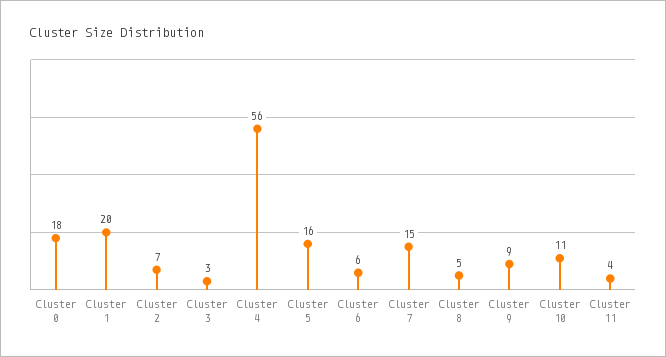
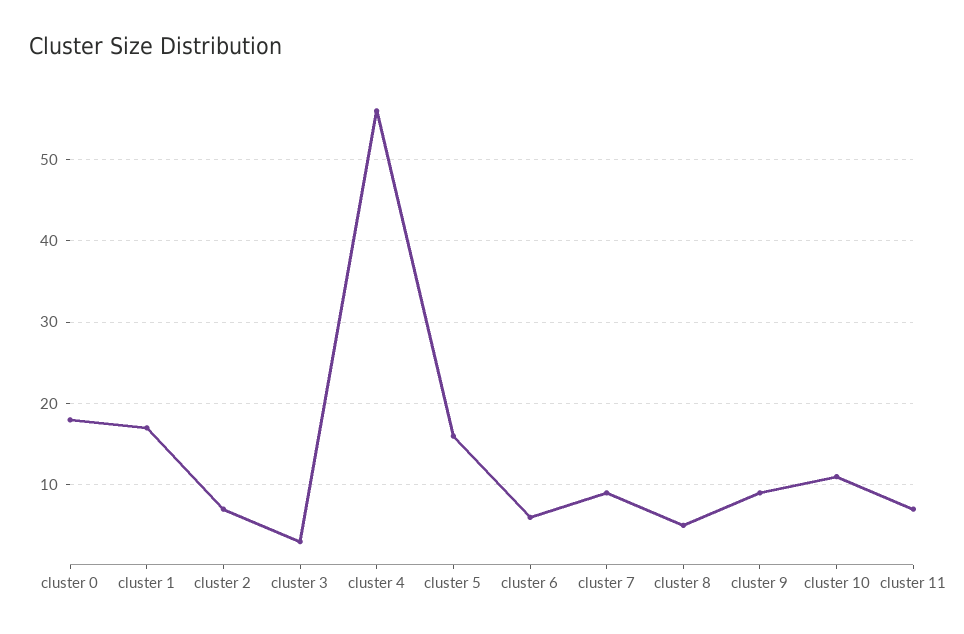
  {
    "Cluster 0": 18,
-   "Cluster 1": 20,
+   "Cluster 1": 17,
    "Cluster 2": 7,
    "Cluster 3": 3,
    "Cluster 4": 56,
    "Cluster 5": 16,
    "Cluster 6": 6,
-   "Cluster 7": 15,
+   "Cluster 7": 9,
    "Cluster 8": 5,
    "Cluster 9": 9,
    "Cluster 10": 11,
-   "Cluster 11": 4
+   "Cluster 11": 7
  }

